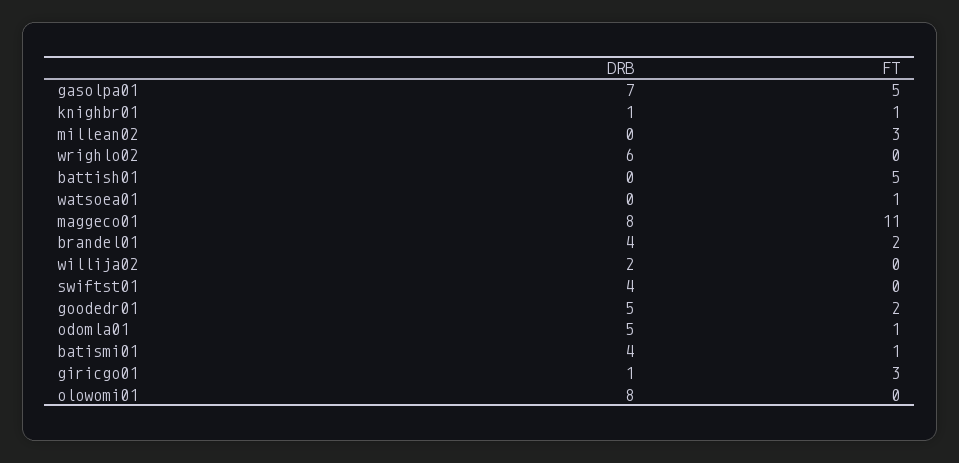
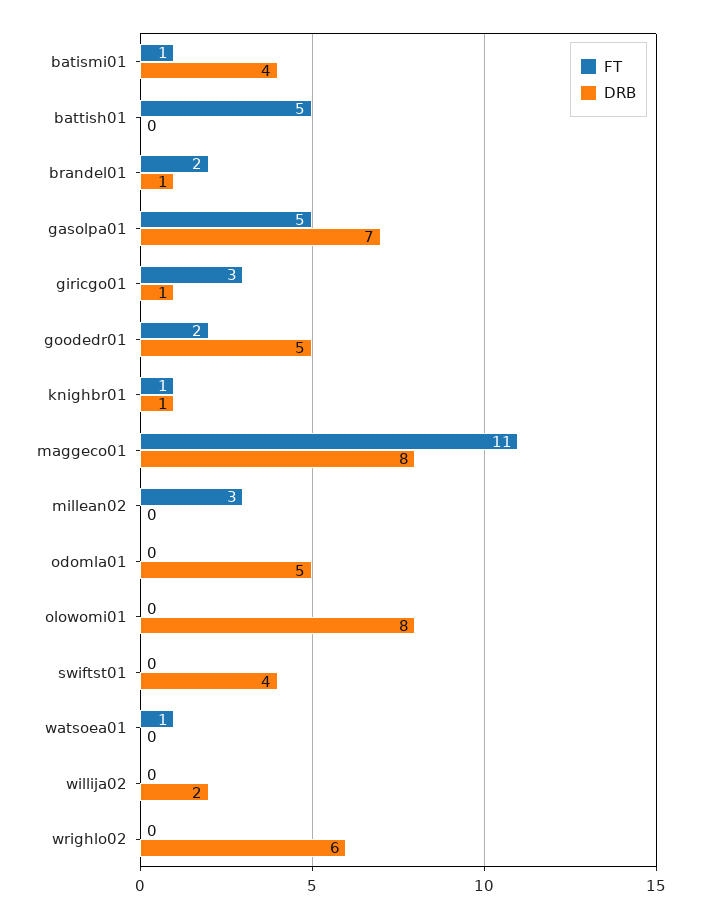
  {
    "DRB": {
      "gasolpa01": 7,
      "knighbr01": 1,
      "millean02": 0,
      "wrighlo02": 6,
      "battish01": 0,
      "watsoea01": 0,
      "maggeco01": 8,
-     "brandel01": 4,
+     "brandel01": 1,
      "willija02": 2,
      "swiftst01": 4,
      "goodedr01": 5,
      "odomla01": 5,
      "batismi01": 4,
      "giricgo01": 1,
      "olowomi01": 8
    },
    "FT": {
      "gasolpa01": 5,
      "knighbr01": 1,
      "millean02": 3,
      "wrighlo02": 0,
      "battish01": 5,
      "watsoea01": 1,
      "maggeco01": 11,
      "brandel01": 2,
      "willija02": 0,
      "swiftst01": 0,
      "goodedr01": 2,
-     "odomla01": 1,
+     "odomla01": 0,
      "batismi01": 1,
      "giricgo01": 3,
      "olowomi01": 0
    }
  }

